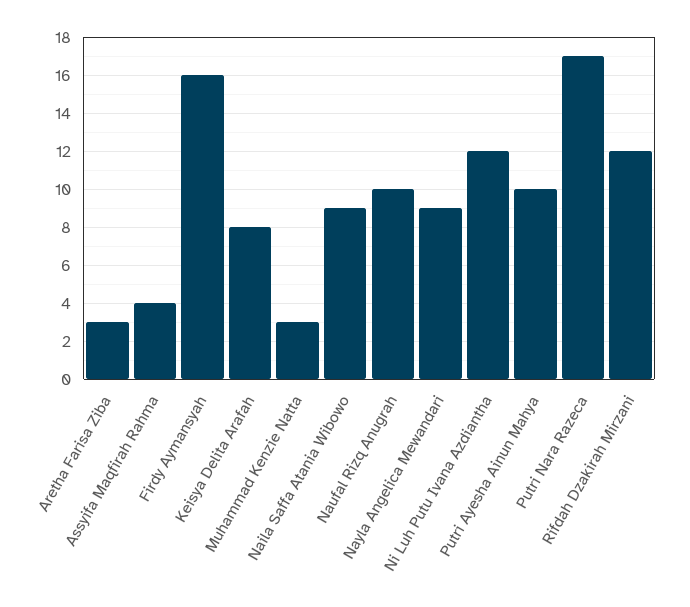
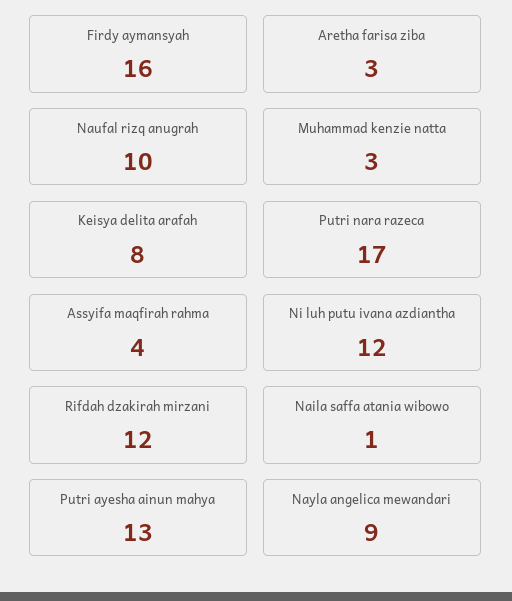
  {
    "Aretha Farisa Ziba": 3,
    "Assyifa Maqfirah Rahma": 4,
    "Firdy Aymansyah": 16,
    "Keisya Delita Arafah": 8,
    "Muhammad Kenzie Natta": 3,
-   "Naila Saffa Atania Wibowo": 9,
+   "Naila Saffa Atania Wibowo": 1,
    "Naufal Rizq Anugrah": 10,
    "Nayla Angelica Mewandari": 9,
    "Ni Luh Putu Ivana Azdiantha": 12,
-   "Putri Ayesha Ainun Mahya": 10,
+   "Putri Ayesha Ainun Mahya": 13,
    "Putri Nara Razeca": 17,
    "Rifdah Dzakirah Mirzani": 12
  }

